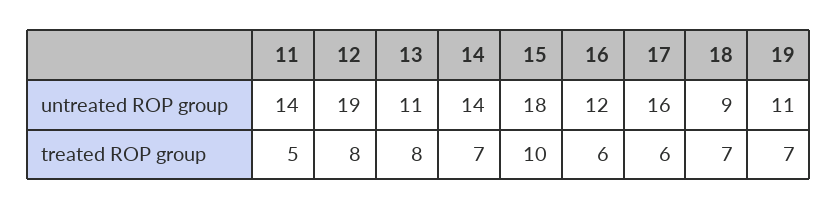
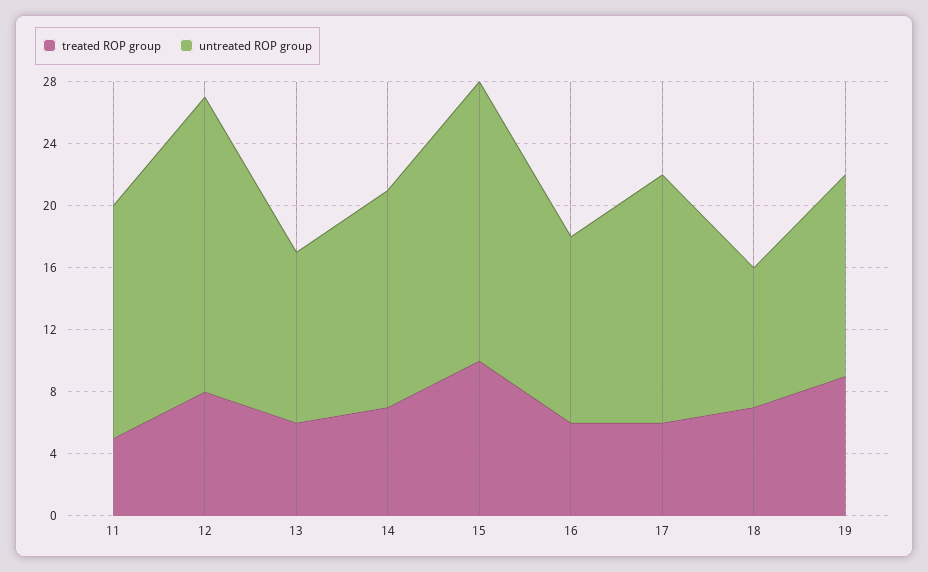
  {
    "untreated ROP group": {
-     "11": 14,
+     "11": 15,
      "12": 19,
      "13": 11,
      "14": 14,
      "15": 18,
      "16": 12,
      "17": 16,
      "18": 9,
-     "19": 11
+     "19": 13
    },
    "treated ROP group": {
      "11": 5,
      "12": 8,
-     "13": 8,
+     "13": 6,
      "14": 7,
      "15": 10,
      "16": 6,
      "17": 6,
      "18": 7,
-     "19": 7
+     "19": 9
    }
  }

